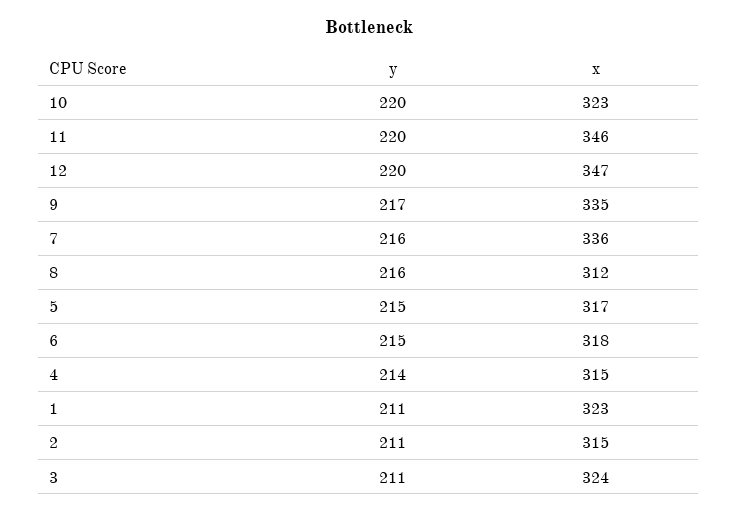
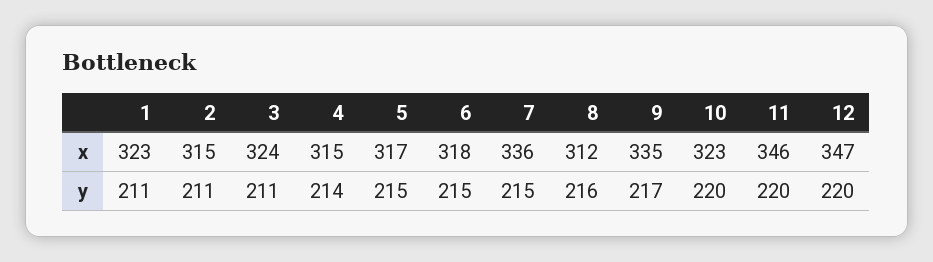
  {
    "y": {
      "10": 220,
      "11": 220,
      "12": 220,
      "9": 217,
-     "7": 216,
+     "7": 215,
      "8": 216,
      "5": 215,
      "6": 215,
      "4": 214,
      "1": 211,
      "2": 211,
      "3": 211
    },
    "x": {
      "10": 323,
      "11": 346,
      "12": 347,
      "9": 335,
      "7": 336,
      "8": 312,
      "5": 317,
      "6": 318,
      "4": 315,
      "1": 323,
      "2": 315,
      "3": 324
    }
  }

